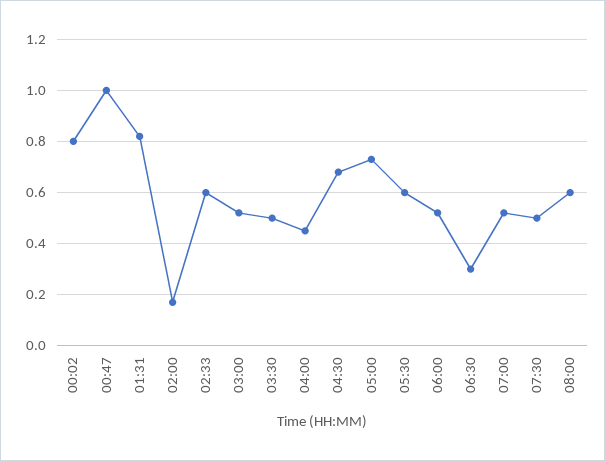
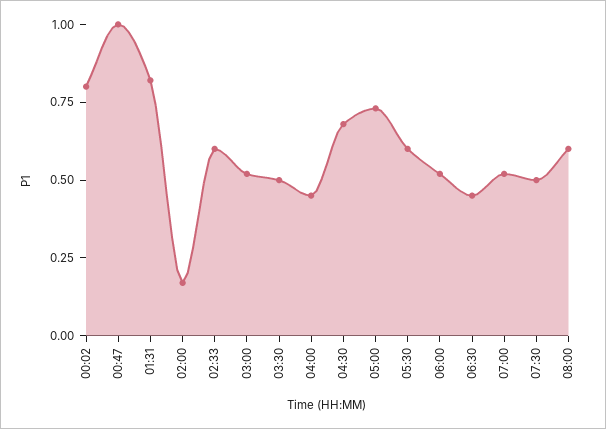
  {
    "00:02": 0.8,
    "00:47": 1,
    "01:31": 0.8,
    "02:00": 0.15,
    "02:33": 0.6,
    "03:00": 0.5,
    "03:30": 0.5,
    "04:00": 0.45,
    "04:30": 0.7,
    "05:00": 0.75,
    "05:30": 0.6,
    "06:00": 0.5,
-   "06:30": 0.3,
+   "06:30": 0.45,
    "07:00": 0.5,
    "07:30": 0.5,
    "08:00": 0.6
  }

